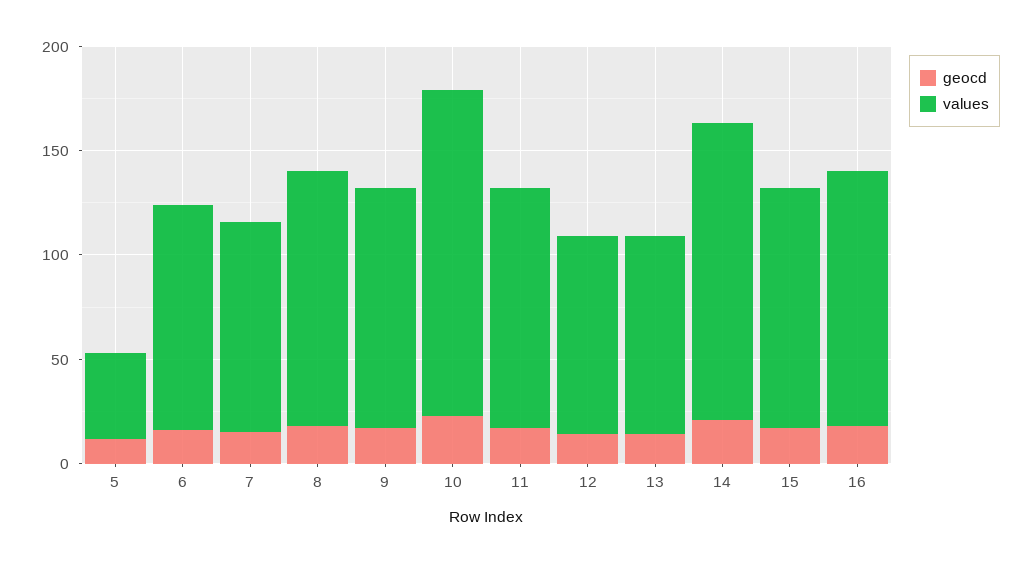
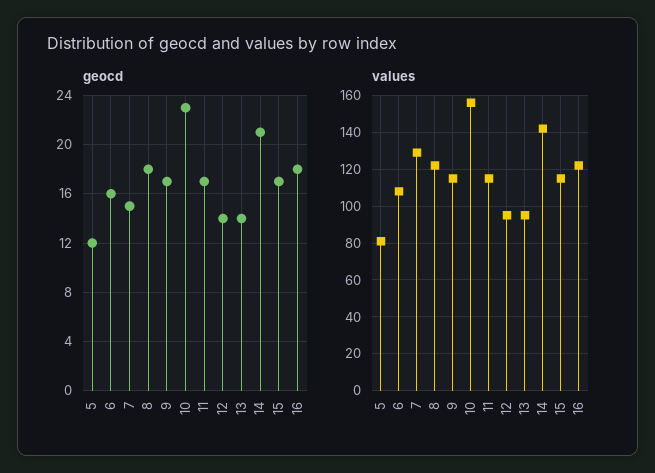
  {
    "geocd": {
      "5": 12,
      "6": 16,
      "7": 15,
      "8": 18,
      "9": 17,
      "10": 23,
      "11": 17,
      "12": 14,
      "13": 14,
      "14": 21,
      "15": 17,
      "16": 18
    },
    "values": {
-     "5": 40,
+     "5": 80,
      "6": 110,
-     "7": 100,
+     "7": 130,
      "8": 120,
      "9": 115,
      "10": 155,
      "11": 115,
      "12": 95,
      "13": 95,
      "14": 140,
      "15": 115,
      "16": 120
    }
  }

